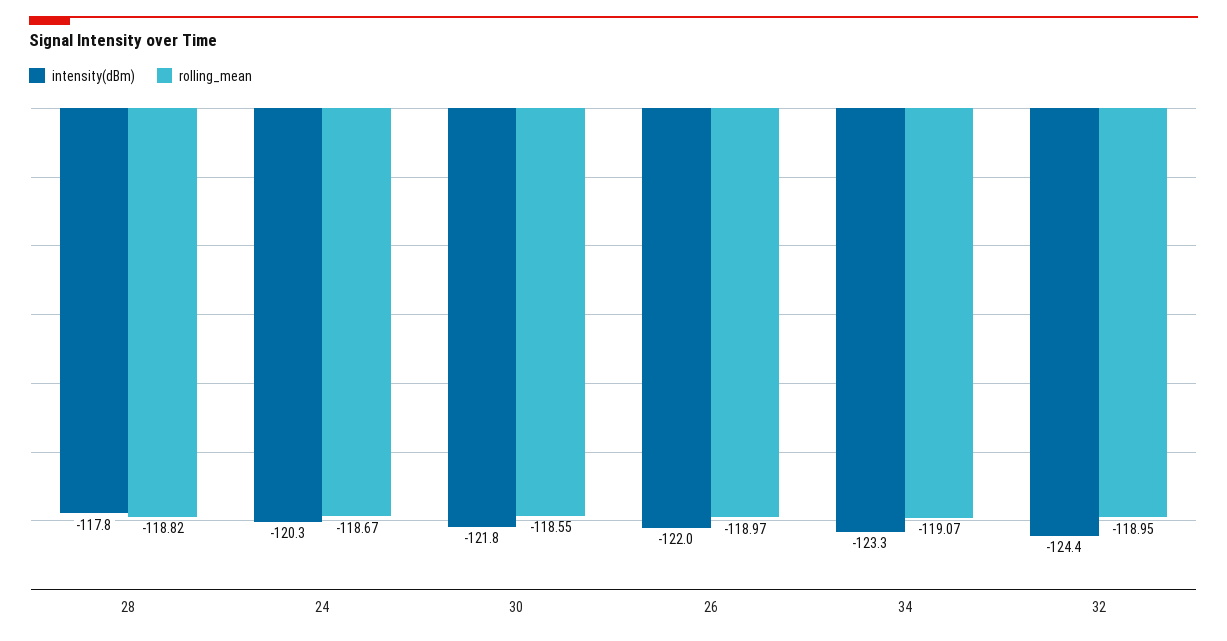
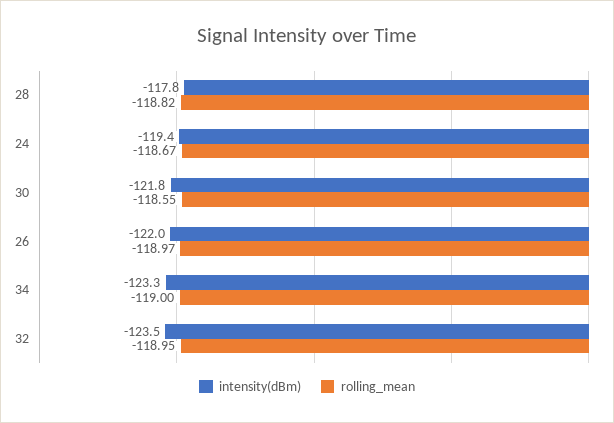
  {
    "intensity(dBm)": {
      "28": -117.8,
-     "24": -120.3,
+     "24": -119.4,
      "30": -121.8,
      "26": -122,
      "34": -123.3,
-     "32": -124.4
+     "32": -123.5
    },
    "rolling_mean": {
      "28": -118.82,
      "24": -118.67,
      "30": -118.55,
      "26": -118.97,
-     "34": -119.07,
+     "34": -119,
      "32": -118.95
    }
  }

